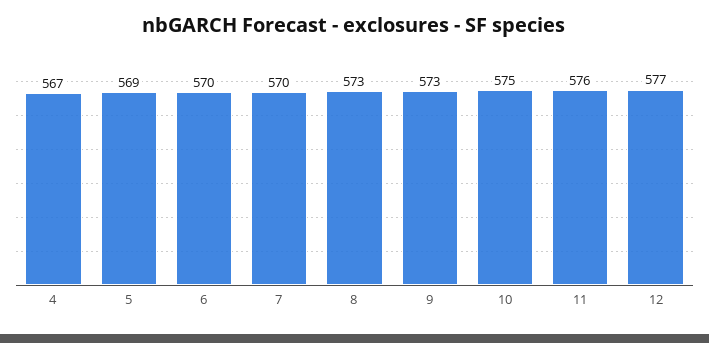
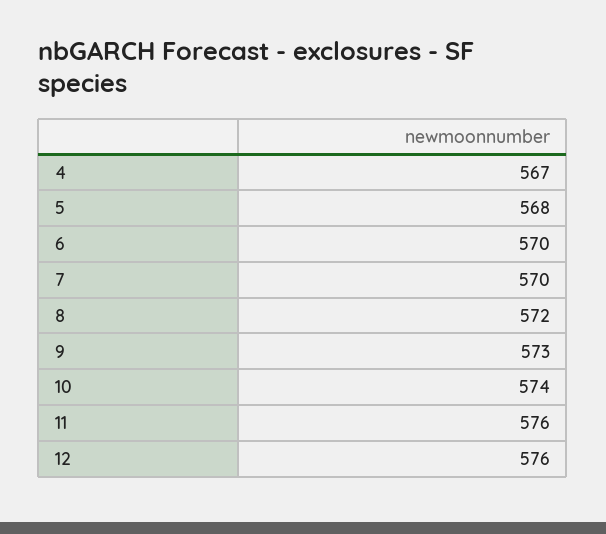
  {
    "4": 567,
-   "5": 569,
+   "5": 568,
    "6": 570,
    "7": 570,
-   "8": 573,
+   "8": 572,
    "9": 573,
-   "10": 575,
+   "10": 574,
    "11": 576,
-   "12": 577
+   "12": 576
  }

